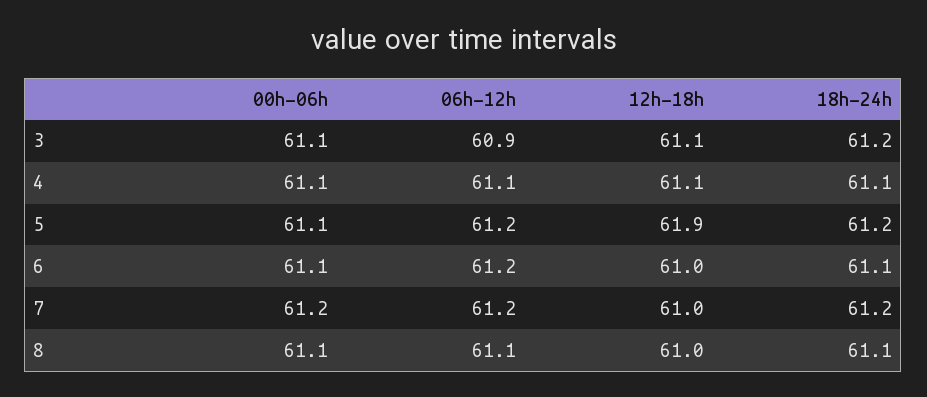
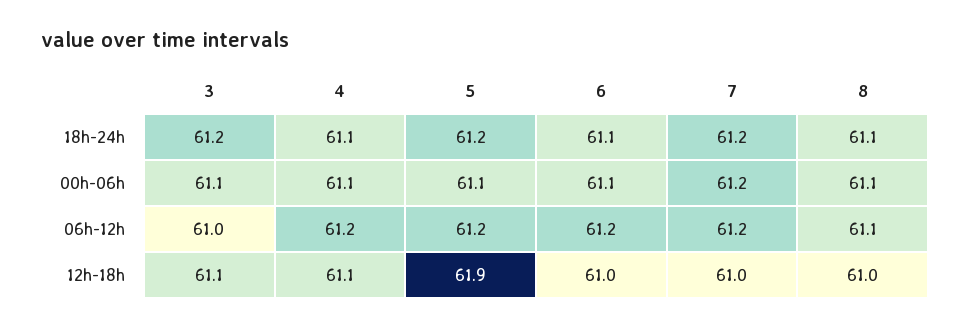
  {
    "00h-06h": {
      "3": 61.1,
      "4": 61.1,
      "5": 61.1,
      "6": 61.1,
      "7": 61.2,
      "8": 61.1
    },
    "06h-12h": {
-     "3": 60.9,
+     "3": 61,
-     "4": 61.1,
+     "4": 61.2,
      "5": 61.2,
      "6": 61.2,
      "7": 61.2,
      "8": 61.1
    },
    "12h-18h": {
      "3": 61.1,
      "4": 61.1,
      "5": 61.9,
      "6": 61,
      "7": 61,
      "8": 61
    },
    "18h-24h": {
      "3": 61.2,
      "4": 61.1,
      "5": 61.2,
      "6": 61.1,
      "7": 61.2,
      "8": 61.1
    }
  }

